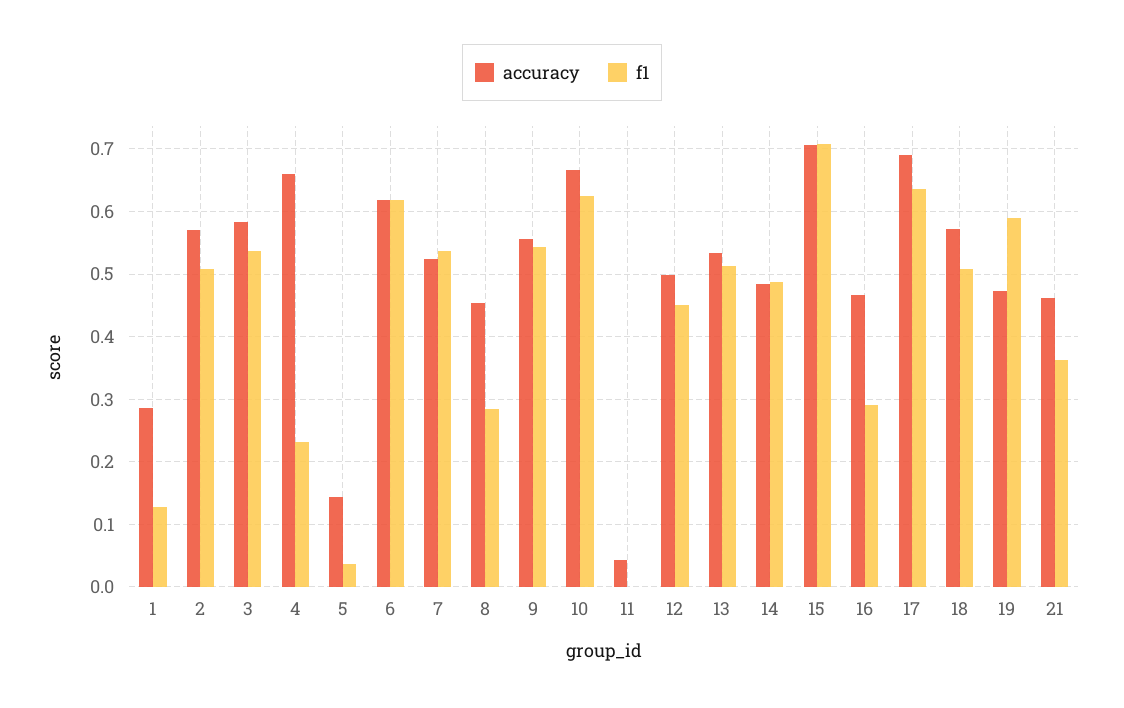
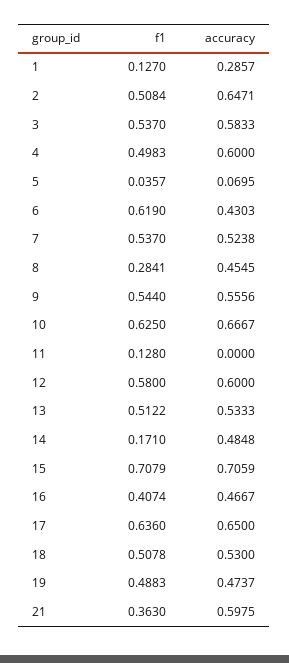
  {
    "accuracy": {
      "1": 0.2857,
-     "2": 0.57,
+     "2": 0.6471,
      "3": 0.5833,
-     "4": 0.66,
+     "4": 0.6,
-     "5": 0.14,
+     "5": 0.0695,
-     "6": 0.62,
+     "6": 0.4303,
      "7": 0.5238,
      "8": 0.4545,
      "9": 0.5556,
      "10": 0.6667,
-     "11": 0.04,
+     "11": 0,
-     "12": 0.5,
+     "12": 0.6,
      "13": 0.5333,
      "14": 0.4848,
      "15": 0.7059,
      "16": 0.4667,
-     "17": 0.69,
+     "17": 0.65,
-     "18": 0.57,
+     "18": 0.53,
      "19": 0.4737,
-     "21": 0.46
+     "21": 0.5975
    },
    "f1": {
      "1": 0.127,
      "2": 0.5084,
      "3": 0.537,
-     "4": 0.23,
+     "4": 0.4983,
      "5": 0.0357,
      "6": 0.619,
      "7": 0.537,
      "8": 0.2841,
      "9": 0.544,
      "10": 0.625,
-     "11": 0,
+     "11": 0.128,
-     "12": 0.45,
+     "12": 0.58,
      "13": 0.5122,
-     "14": 0.49,
+     "14": 0.171,
      "15": 0.7079,
-     "16": 0.29,
+     "16": 0.4074,
      "17": 0.636,
      "18": 0.5078,
-     "19": 0.59,
+     "19": 0.4883,
      "21": 0.363
    }
  }

